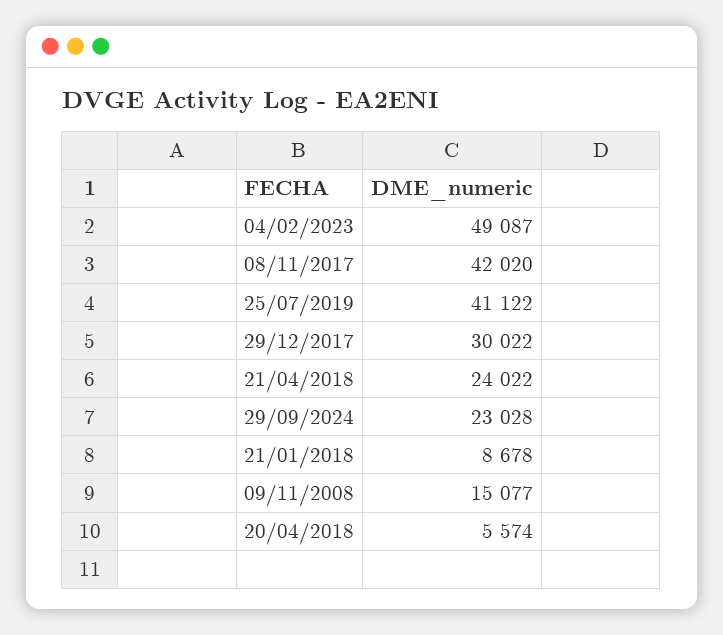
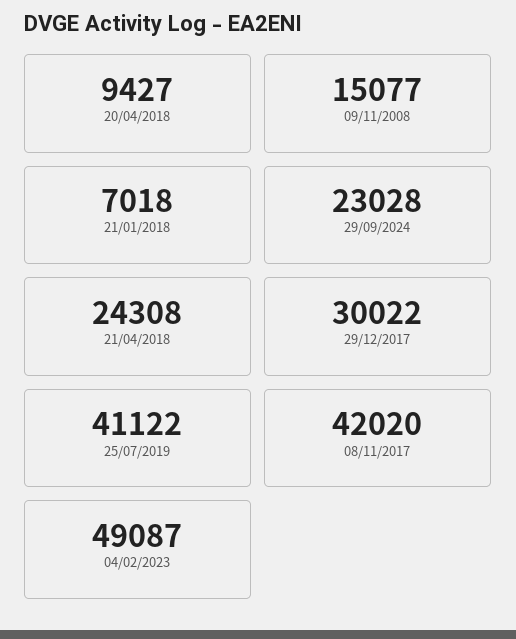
  {
    "04/02/2023": 49087,
    "08/11/2017": 42020,
    "25/07/2019": 41122,
    "29/12/2017": 30022,
-   "21/04/2018": 24022,
+   "21/04/2018": 24308,
    "29/09/2024": 23028,
-   "21/01/2018": 8678,
+   "21/01/2018": 7018,
    "09/11/2008": 15077,
-   "20/04/2018": 5574
+   "20/04/2018": 9427
  }

